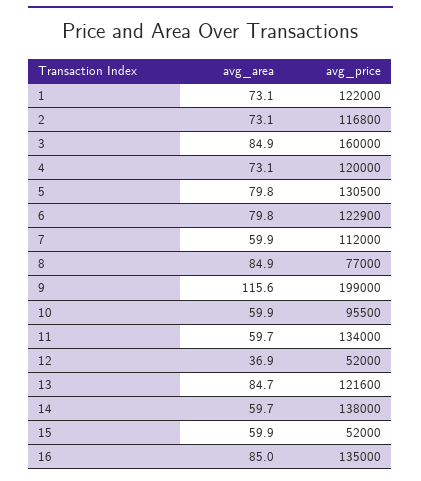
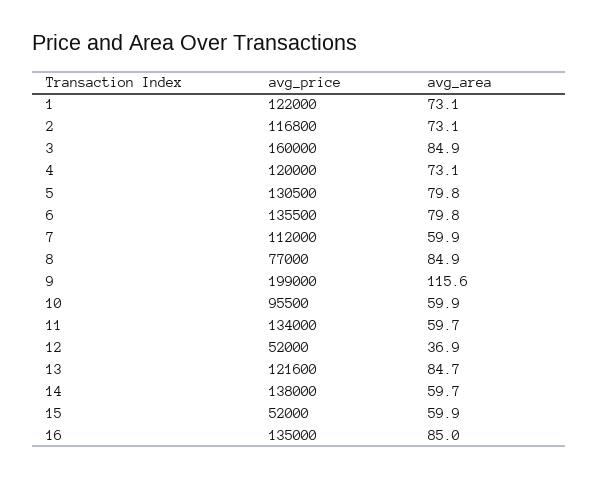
  {
    "avg_area": {
      "1": 73.1,
      "2": 73.1,
      "3": 84.9,
      "4": 73.1,
      "5": 79.8,
      "6": 79.8,
      "7": 59.9,
      "8": 84.9,
      "9": 115.6,
      "10": 59.9,
      "11": 59.7,
      "12": 36.9,
      "13": 84.7,
      "14": 59.7,
      "15": 59.9,
      "16": 85
    },
    "avg_price": {
      "1": 122000,
      "2": 116800,
      "3": 160000,
      "4": 120000,
      "5": 130500,
-     "6": 122900,
+     "6": 135500,
      "7": 112000,
      "8": 77000,
      "9": 199000,
      "10": 95500,
      "11": 134000,
      "12": 52000,
      "13": 121600,
      "14": 138000,
      "15": 52000,
      "16": 135000
    }
  }

